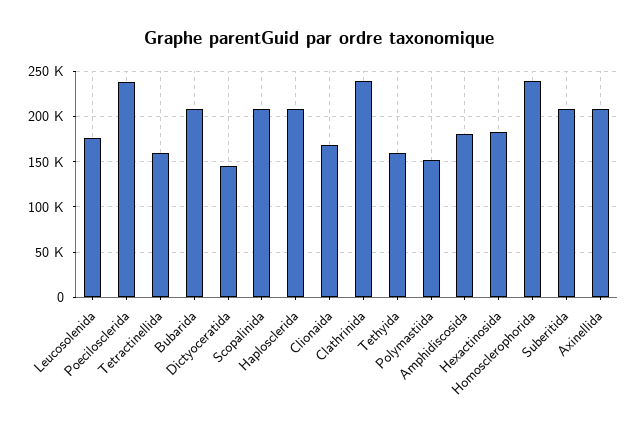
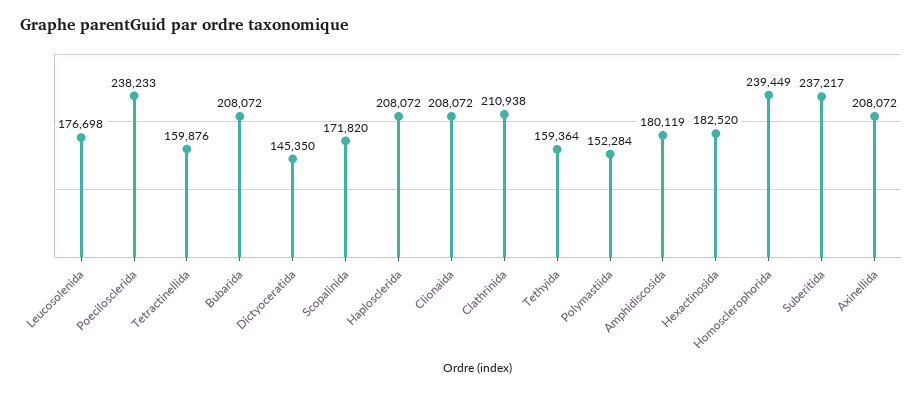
  {
    "Leucosolenida": 176698,
    "Poecilosclerida": 238233,
    "Tetractinellida": 159876,
    "Bubarida": 208072,
    "Dictyoceratida": 145350,
-   "Scopalinida": 210000,
+   "Scopalinida": 171820,
    "Haplosclerida": 208072,
-   "Clionaida": 170000,
+   "Clionaida": 208072,
-   "Clathrinida": 240000,
+   "Clathrinida": 210938,
    "Tethyida": 159364,
    "Polymastiida": 152284,
    "Amphidiscosida": 180119,
    "Hexactinosida": 182520,
    "Homosclerophorida": 239449,
-   "Suberitida": 210000,
+   "Suberitida": 237217,
    "Axinellida": 208072
  }

